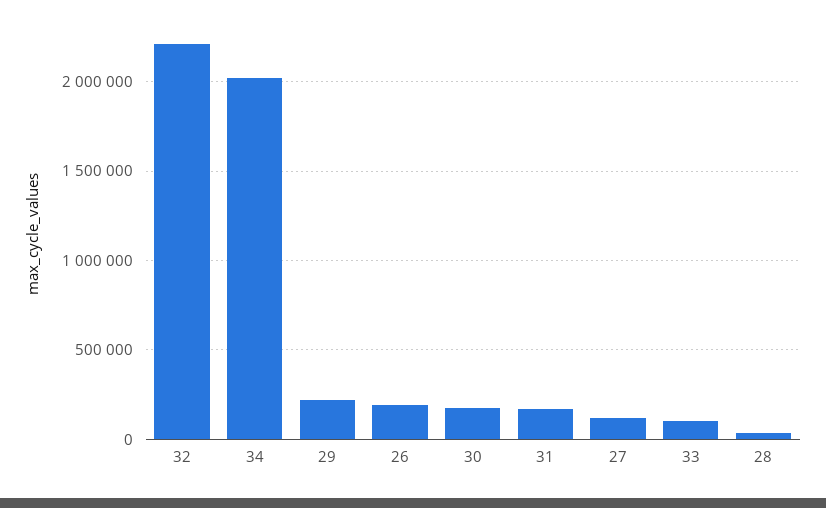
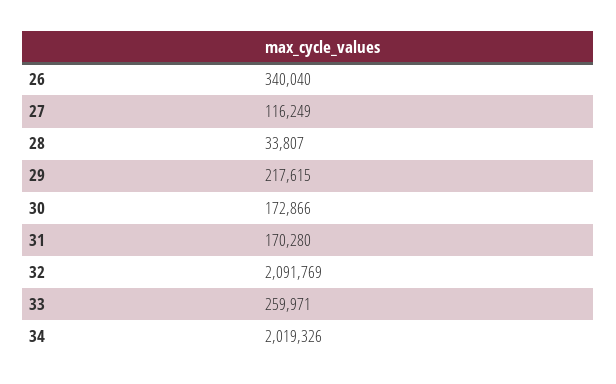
  {
-   "32": 2200000,
+   "32": 2091769,
    "34": 2019326,
    "29": 217615,
-   "26": 200000,
+   "26": 340040,
    "30": 172866,
    "31": 170280,
    "27": 116249,
-   "33": 100000,
+   "33": 259971,
    "28": 33807
  }

